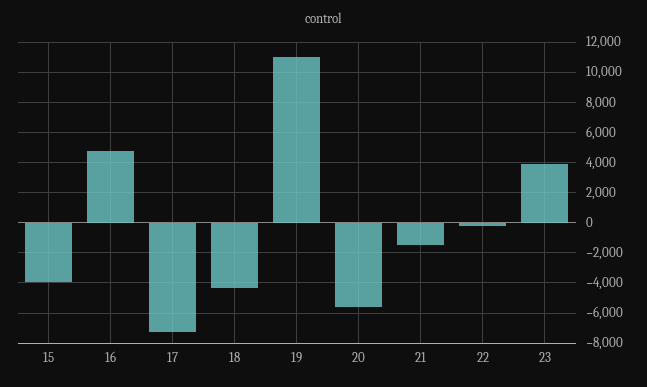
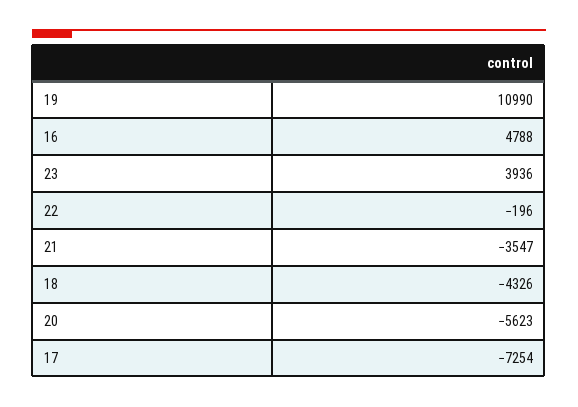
  {
-   "15": -4000,
    "16": 4788,
    "17": -7254,
    "18": -4326,
    "19": 10990,
    "20": -5623,
-   "21": -1500,
+   "21": -3547,
    "22": -196,
    "23": 3936
  }

